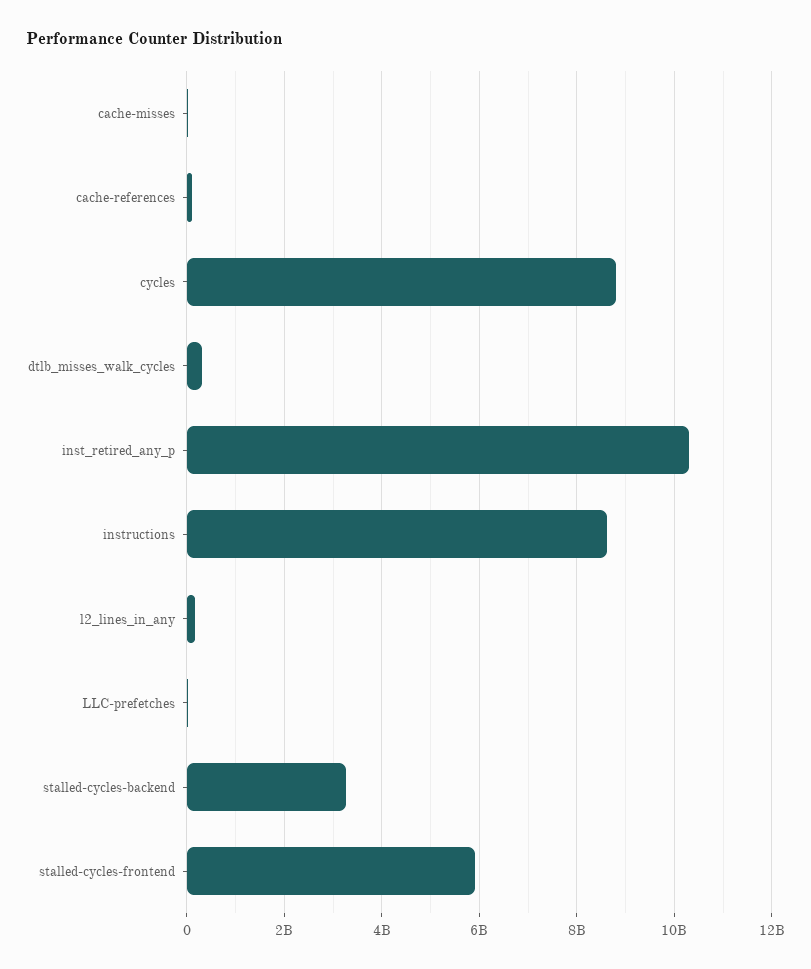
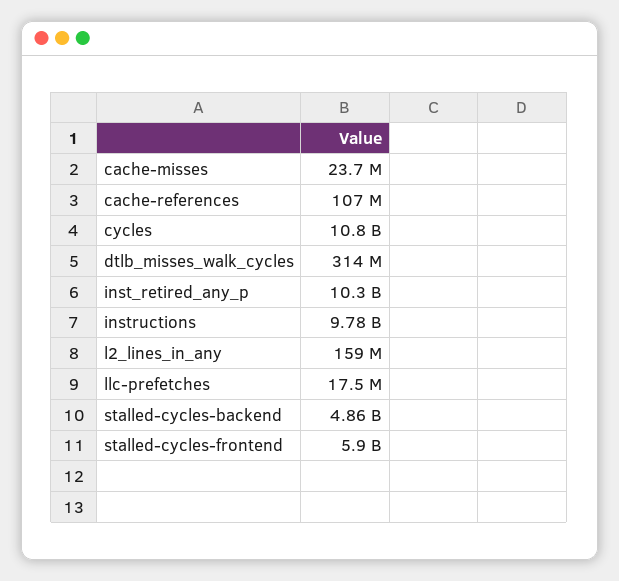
  {
    "cache-misses": 23700000,
    "cache-references": 107000000,
-   "cycles": 8800000000,
+   "cycles": 10800000000,
    "dtlb_misses_walk_cycles": 314000000,
    "inst_retired_any_p": 10300000000,
-   "instructions": 8600000000,
+   "instructions": 9780000000,
    "l2_lines_in_any": 159000000,
    "LLC-prefetches": 17500000,
-   "stalled-cycles-backend": 3200000000,
+   "stalled-cycles-backend": 4860000000,
    "stalled-cycles-frontend": 5900000000
  }

